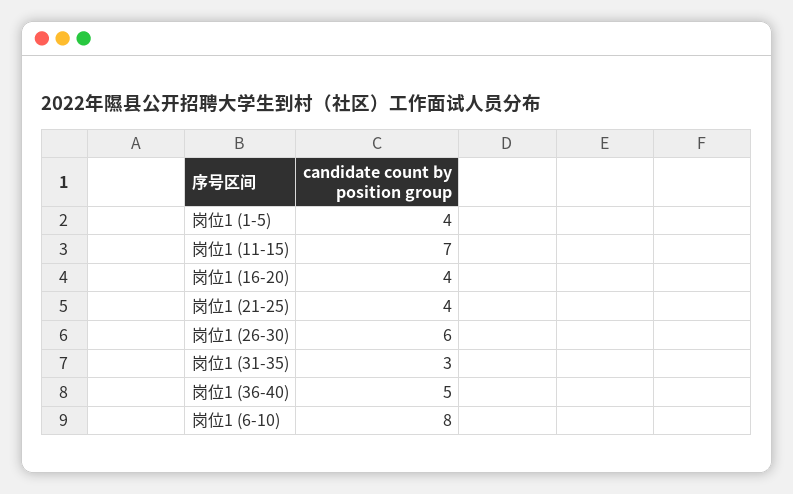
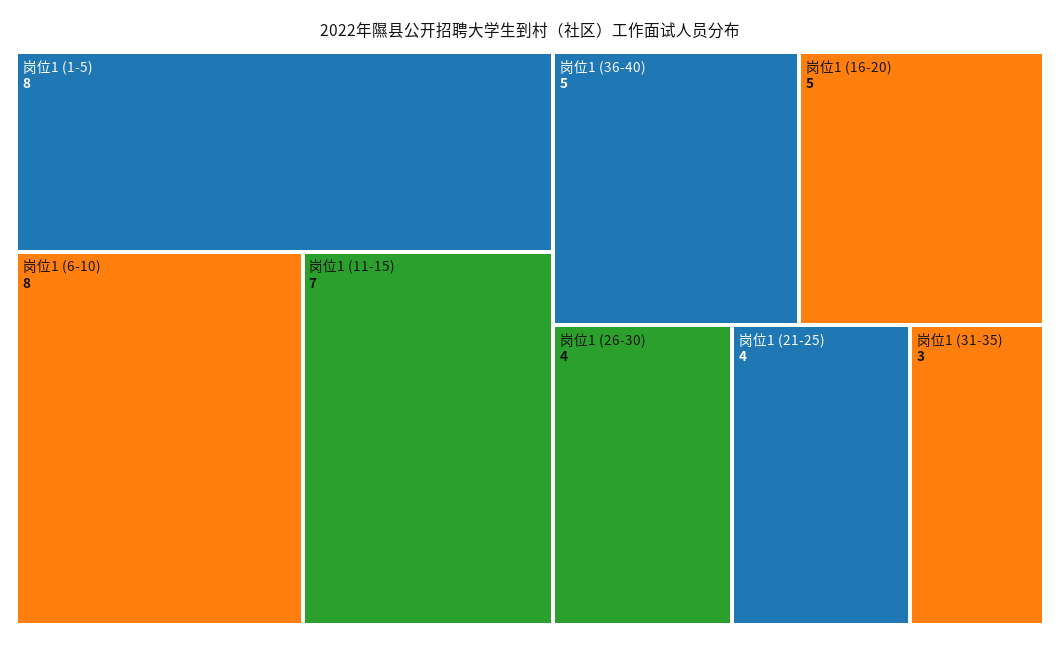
  {
-   "岗位1 (1-5)": 4,
+   "岗位1 (1-5)": 8,
    "岗位1 (11-15)": 7,
-   "岗位1 (16-20)": 4,
+   "岗位1 (16-20)": 5,
    "岗位1 (21-25)": 4,
-   "岗位1 (26-30)": 6,
+   "岗位1 (26-30)": 4,
    "岗位1 (31-35)": 3,
    "岗位1 (36-40)": 5,
    "岗位1 (6-10)": 8
  }

